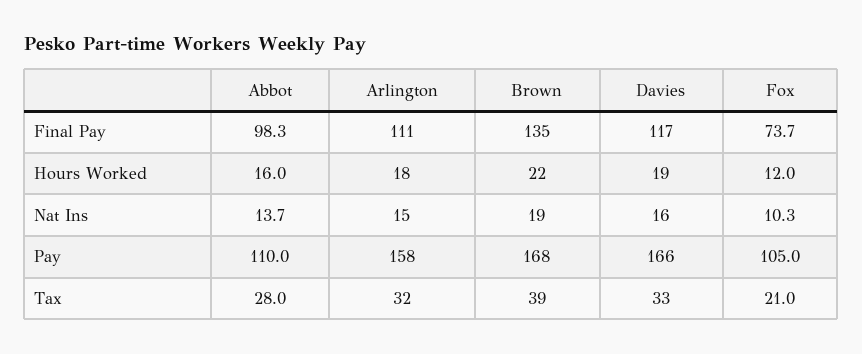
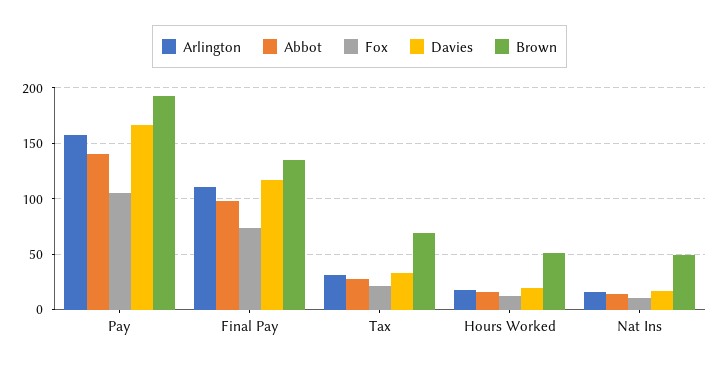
  {
    "Abbot": {
      "Final Pay": 98.3,
      "Hours Worked": 16,
      "Nat Ins": 13.7,
-     "Pay": 110,
+     "Pay": 140,
      "Tax": 28
    },
    "Arlington": {
      "Final Pay": 111,
      "Hours Worked": 18,
      "Nat Ins": 15,
      "Pay": 158,
      "Tax": 32
    },
    "Brown": {
      "Final Pay": 135,
-     "Hours Worked": 22,
+     "Hours Worked": 50,
-     "Nat Ins": 19,
+     "Nat Ins": 50,
-     "Pay": 168,
+     "Pay": 190,
-     "Tax": 39
+     "Tax": 70
    },
    "Davies": {
      "Final Pay": 117,
      "Hours Worked": 19,
      "Nat Ins": 16,
      "Pay": 166,
      "Tax": 33
    },
    "Fox": {
      "Final Pay": 73.7,
      "Hours Worked": 12,
      "Nat Ins": 10.3,
      "Pay": 105,
      "Tax": 21
    }
  }

